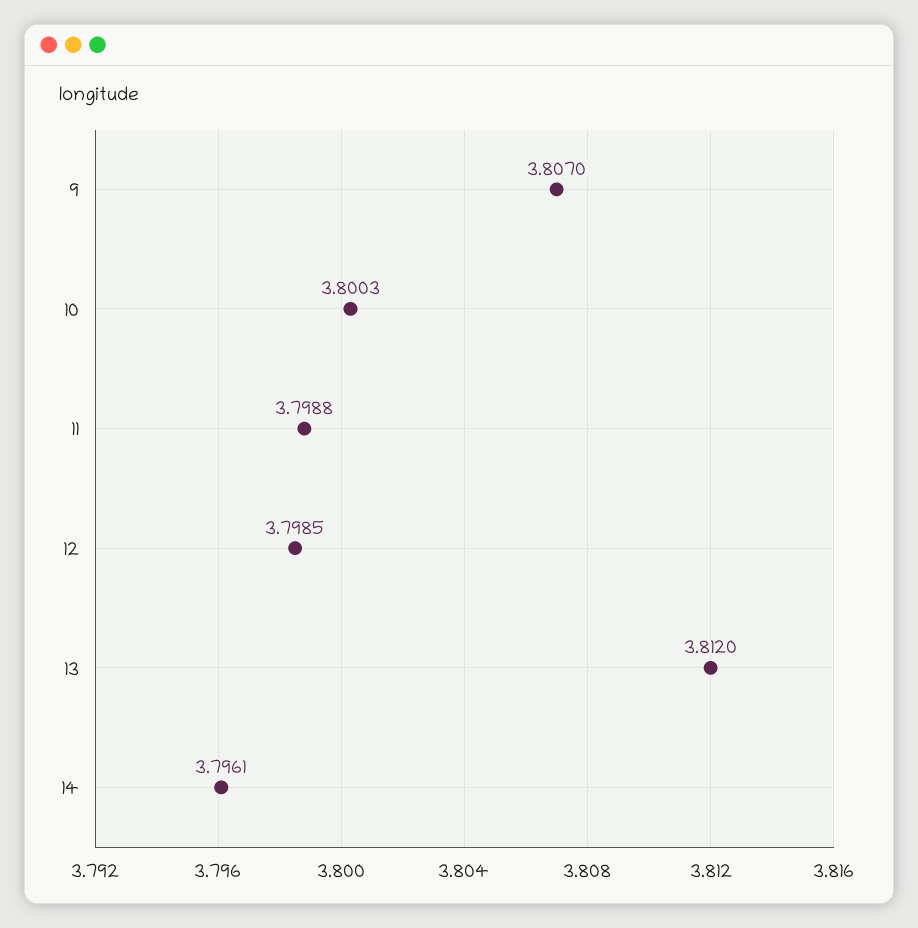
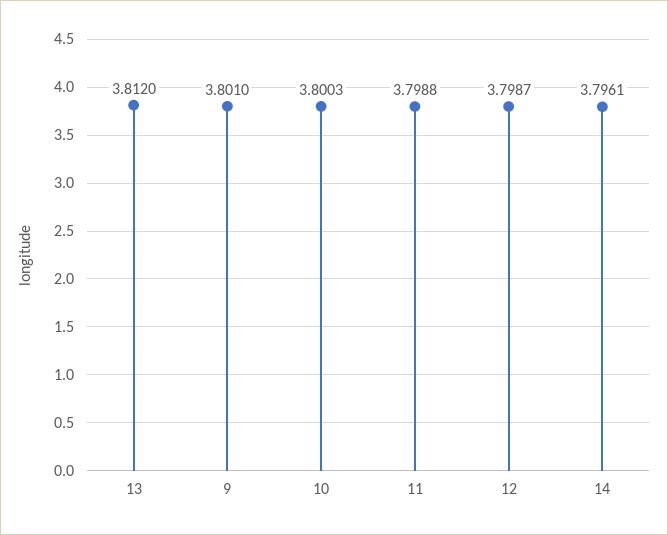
  {
-   "9": 3.807,
+   "9": 3.801,
    "10": 3.8003,
    "11": 3.7988,
-   "12": 3.7985,
+   "12": 3.7987,
    "13": 3.812,
    "14": 3.7961
  }

